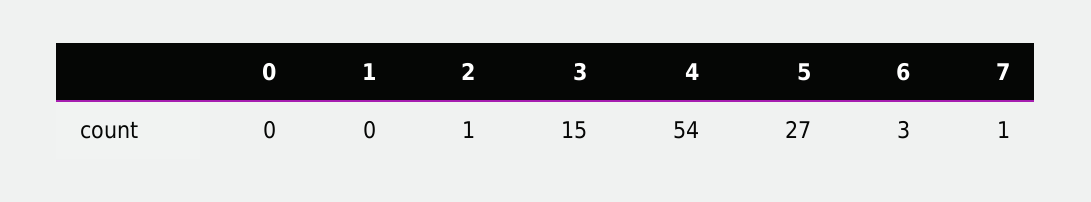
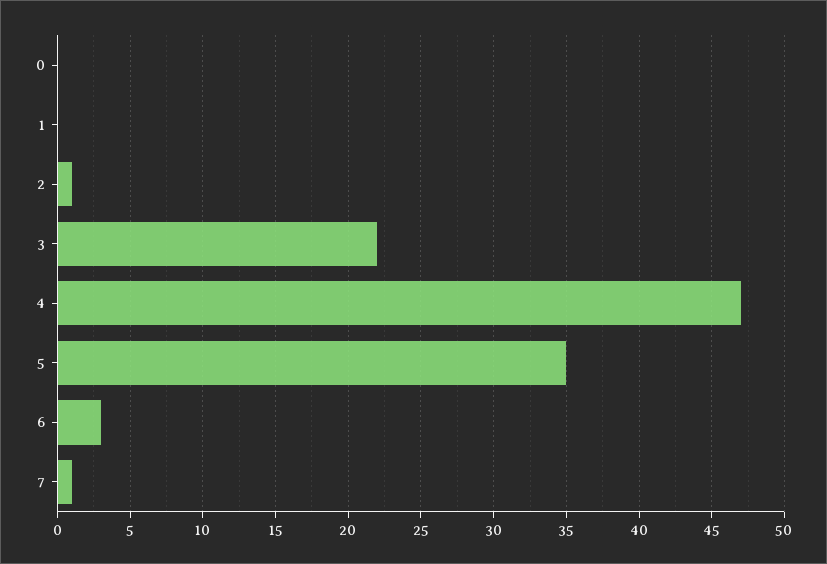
  {
    "0": 0,
    "1": 0,
    "2": 1,
-   "3": 15,
+   "3": 22,
-   "4": 54,
+   "4": 47,
-   "5": 27,
+   "5": 35,
    "6": 3,
    "7": 1
  }

